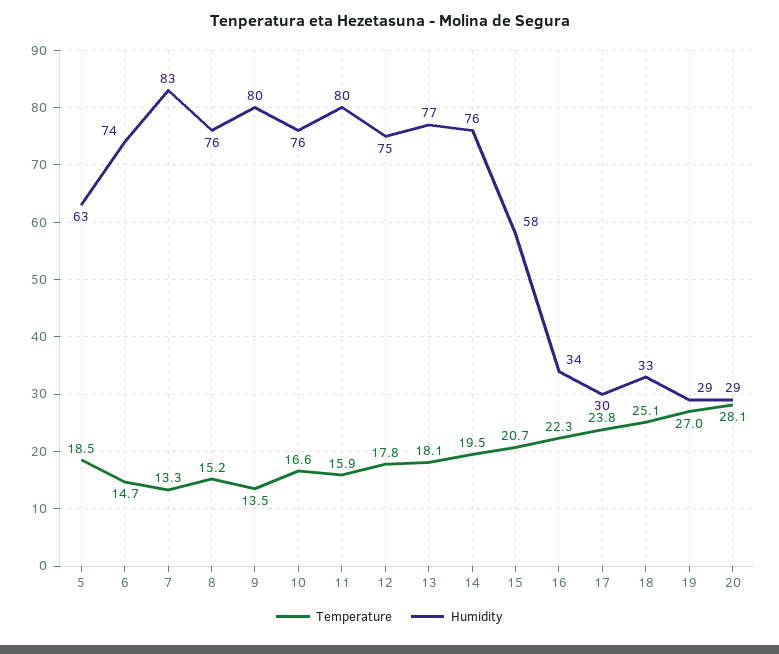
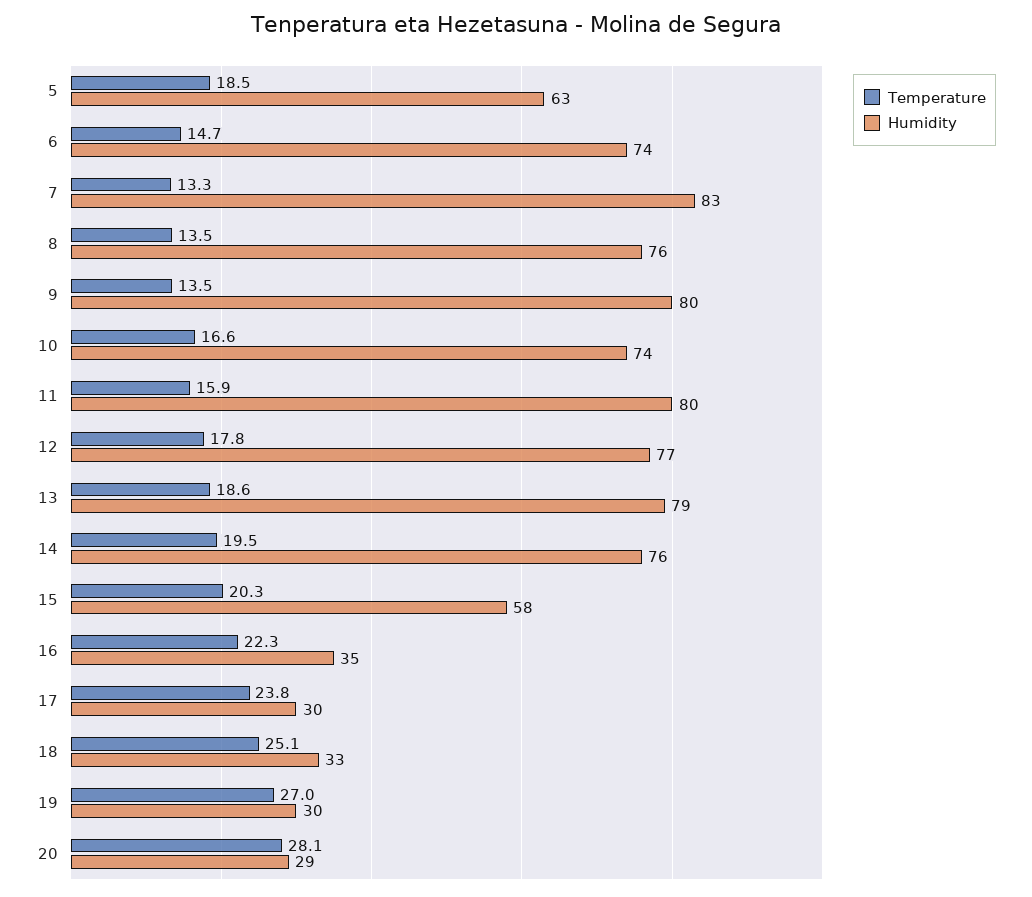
  {
    "Temperature": {
      "5": 18.5,
      "6": 14.7,
      "7": 13.3,
-     "8": 15.2,
+     "8": 13.5,
      "9": 13.5,
      "10": 16.6,
      "11": 15.9,
      "12": 17.8,
-     "13": 18.1,
+     "13": 18.6,
      "14": 19.5,
-     "15": 20.7,
+     "15": 20.3,
      "16": 22.3,
      "17": 23.8,
      "18": 25.1,
      "19": 27,
      "20": 28.1
    },
    "Humidity": {
      "5": 63,
      "6": 74,
      "7": 83,
      "8": 76,
      "9": 80,
-     "10": 76,
+     "10": 74,
      "11": 80,
-     "12": 75,
+     "12": 77,
-     "13": 77,
+     "13": 79,
      "14": 76,
      "15": 58,
-     "16": 34,
+     "16": 35,
      "17": 30,
      "18": 33,
-     "19": 29,
+     "19": 30,
      "20": 29
    }
  }

